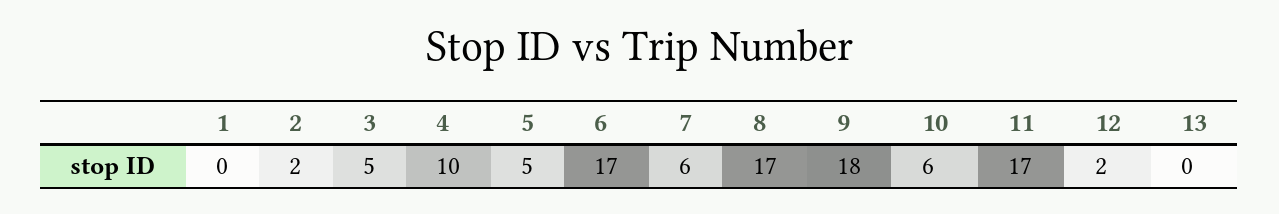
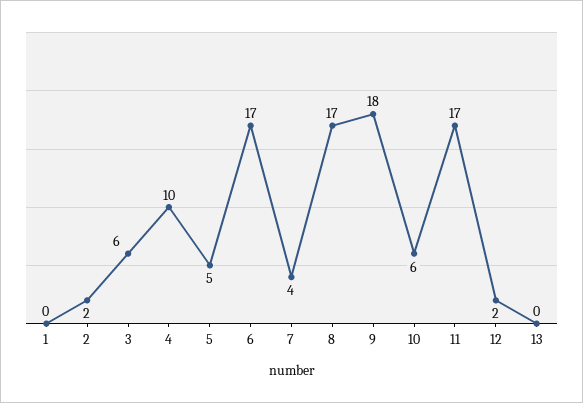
  {
    "1": 0,
    "2": 2,
-   "3": 5,
+   "3": 6,
    "4": 10,
    "5": 5,
    "6": 17,
-   "7": 6,
+   "7": 4,
    "8": 17,
    "9": 18,
    "10": 6,
    "11": 17,
    "12": 2,
    "13": 0
  }

